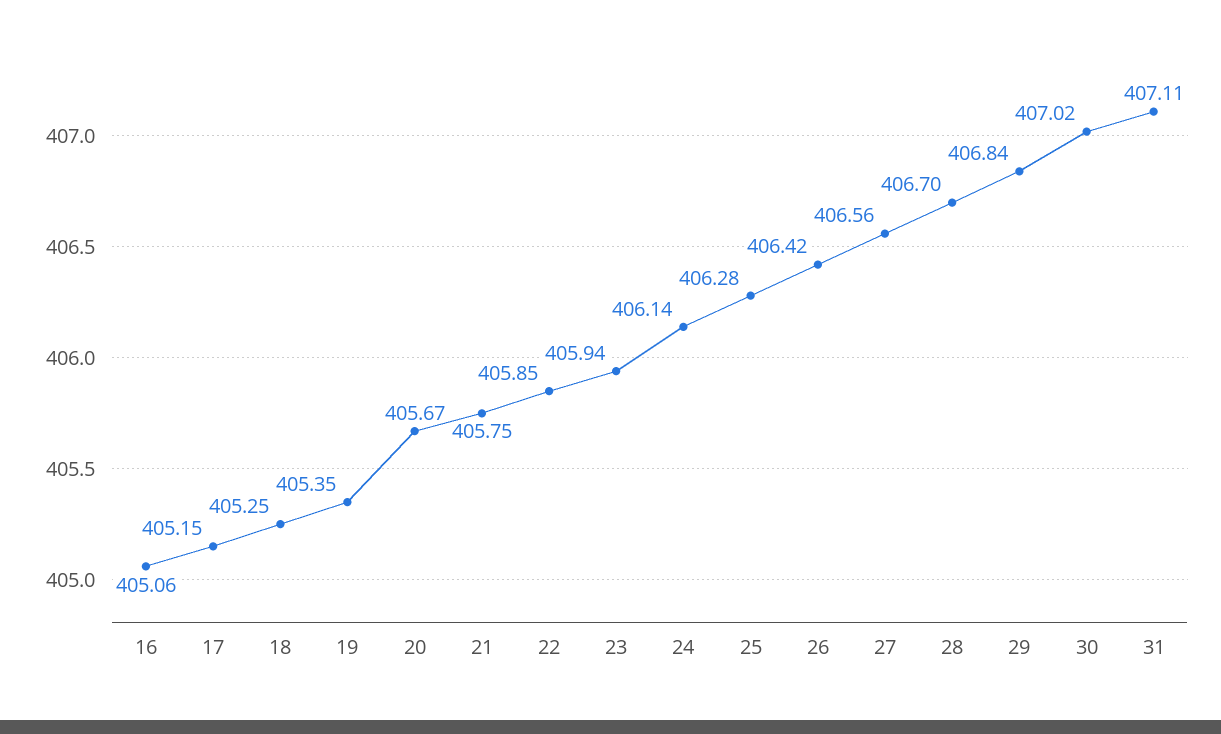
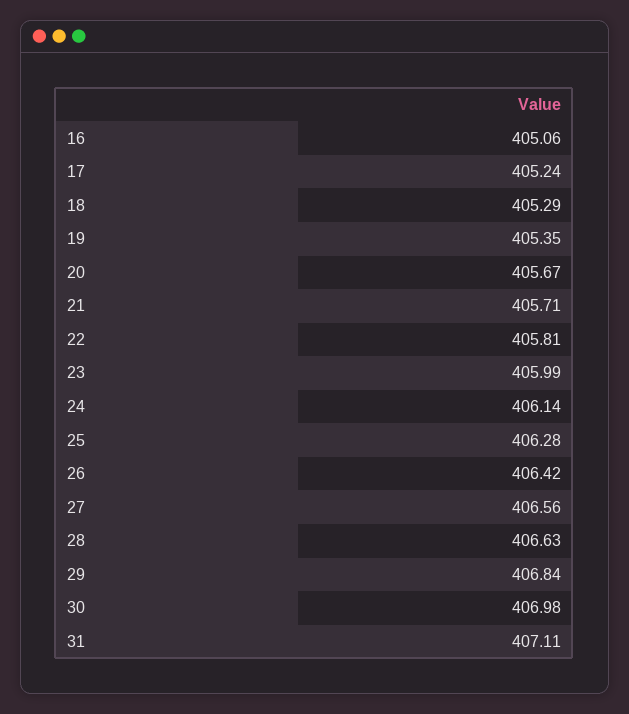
  {
    "16": 405.06,
-   "17": 405.15,
+   "17": 405.24,
-   "18": 405.25,
+   "18": 405.29,
    "19": 405.35,
    "20": 405.67,
-   "21": 405.75,
+   "21": 405.71,
-   "22": 405.85,
+   "22": 405.81,
-   "23": 405.94,
+   "23": 405.99,
    "24": 406.14,
    "25": 406.28,
    "26": 406.42,
    "27": 406.56,
-   "28": 406.7,
+   "28": 406.63,
    "29": 406.84,
-   "30": 407.02,
+   "30": 406.98,
    "31": 407.11
  }

